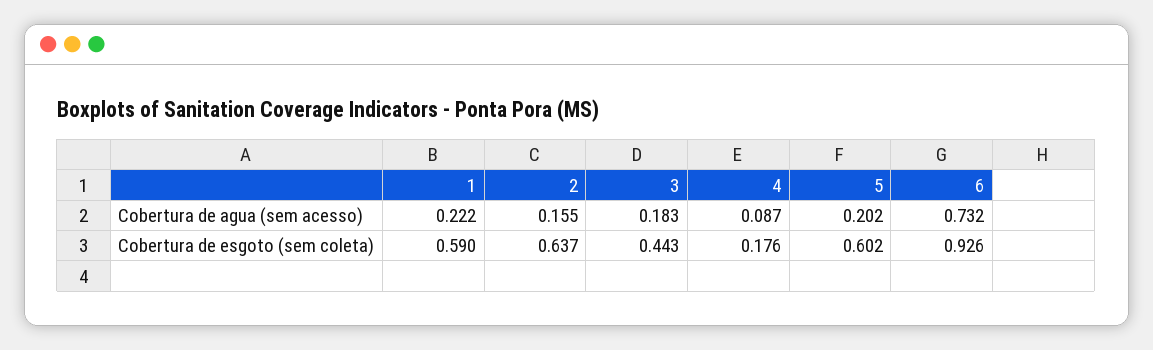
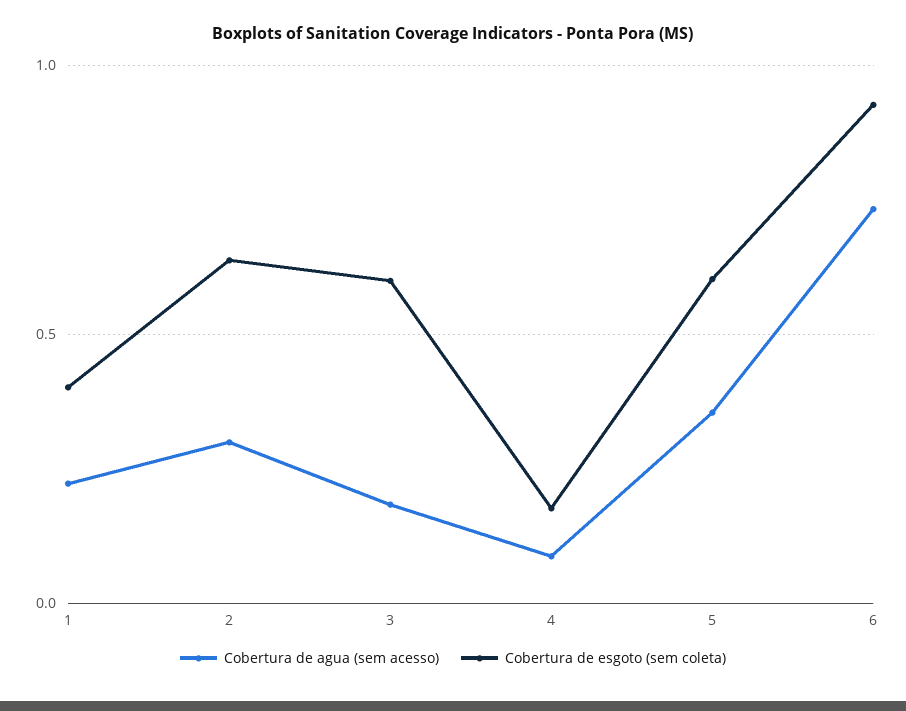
  {
    "Cobertura de agua (sem acesso)": {
      "1": 0.222,
-     "2": 0.155,
+     "2": 0.3,
      "3": 0.183,
      "4": 0.087,
-     "5": 0.202,
+     "5": 0.35,
      "6": 0.732
    },
    "Cobertura de esgoto (sem coleta)": {
-     "1": 0.59,
+     "1": 0.4,
      "2": 0.637,
-     "3": 0.443,
+     "3": 0.6,
      "4": 0.176,
      "5": 0.602,
      "6": 0.926
    }
  }

